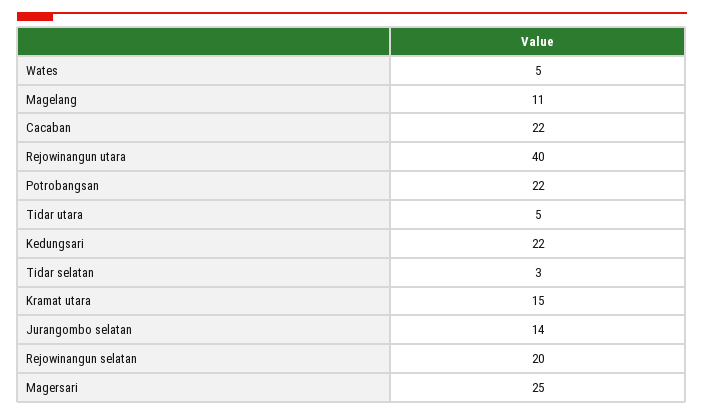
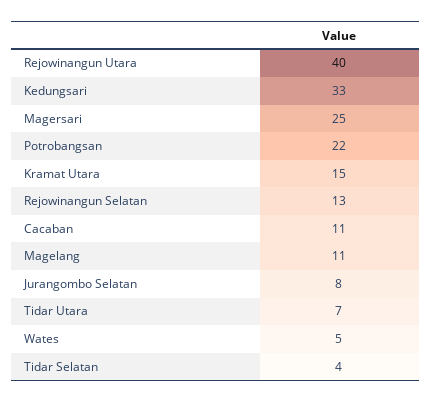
  {
    "Wates": 5,
    "Magelang": 11,
-   "Cacaban": 22,
+   "Cacaban": 11,
    "Rejowinangun utara": 40,
    "Potrobangsan": 22,
-   "Tidar utara": 5,
+   "Tidar utara": 7,
-   "Kedungsari": 22,
+   "Kedungsari": 33,
-   "Tidar selatan": 3,
+   "Tidar selatan": 4,
    "Kramat utara": 15,
-   "Jurangombo selatan": 14,
+   "Jurangombo selatan": 8,
-   "Rejowinangun selatan": 20,
+   "Rejowinangun selatan": 13,
    "Magersari": 25
  }

